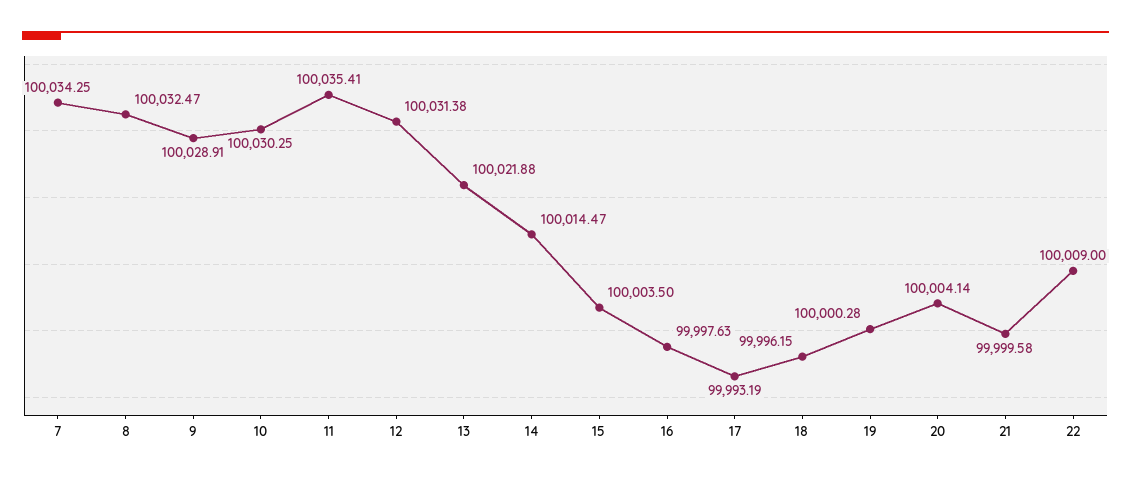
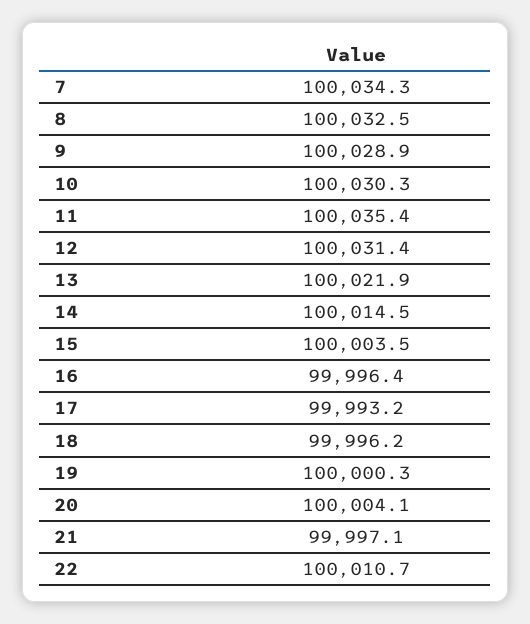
  {
    "7": 100034.25,
    "8": 100032.47,
    "9": 100028.91,
    "10": 100030.25,
    "11": 100035.41,
    "12": 100031.38,
    "13": 100021.88,
    "14": 100014.47,
    "15": 100003.5,
-   "16": 99997.63,
+   "16": 99996.4,
    "17": 99993.19,
    "18": 99996.15,
    "19": 100000.28,
    "20": 100004.14,
-   "21": 99999.58,
+   "21": 99997.1,
-   "22": 100009
+   "22": 100010.7
  }

